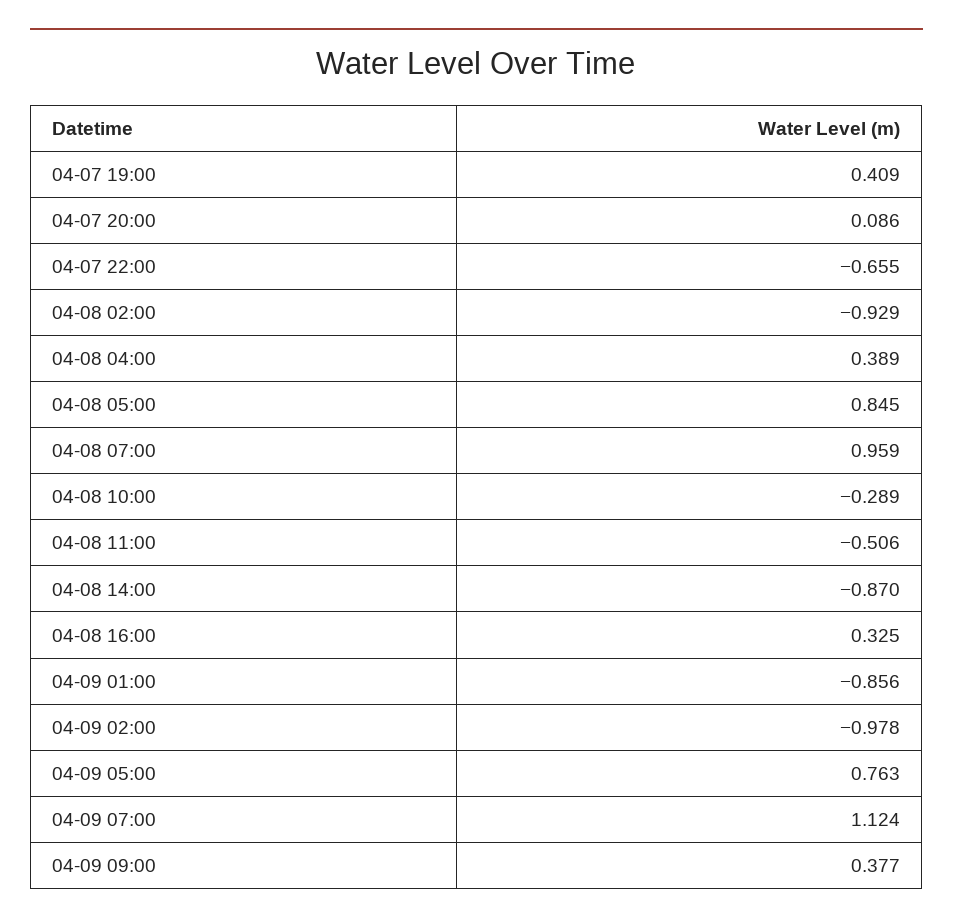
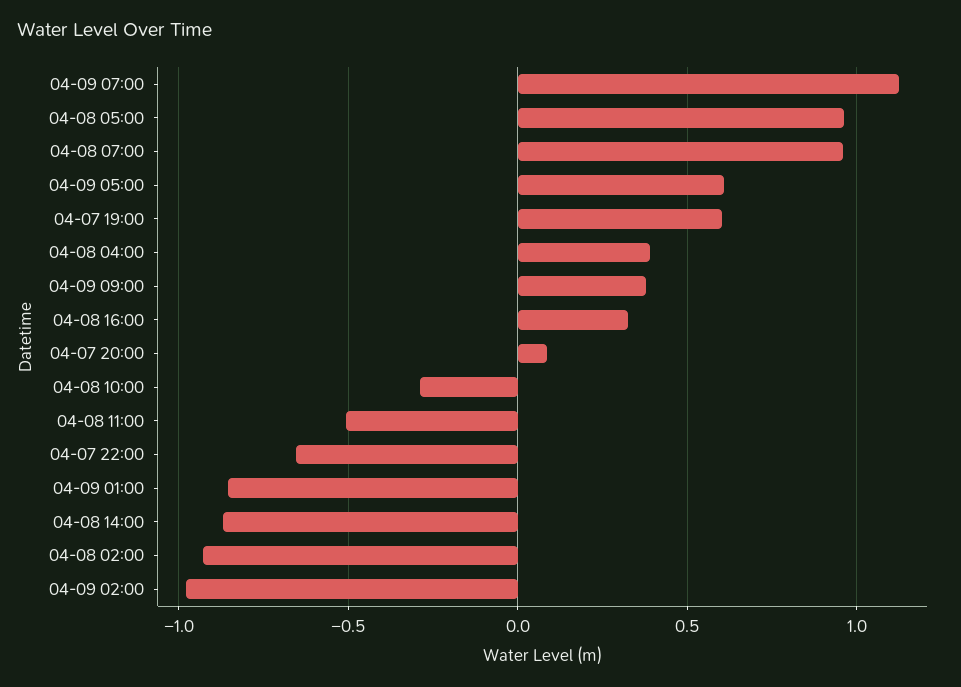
  {
-   "04-07 19:00": 0.409,
+   "04-07 19:00": 0.6,
    "04-07 20:00": 0.086,
    "04-07 22:00": -0.655,
    "04-08 02:00": -0.929,
    "04-08 04:00": 0.389,
-   "04-08 05:00": 0.845,
+   "04-08 05:00": 0.95,
    "04-08 07:00": 0.959,
    "04-08 10:00": -0.289,
    "04-08 11:00": -0.506,
    "04-08 14:00": -0.87,
    "04-08 16:00": 0.325,
    "04-09 01:00": -0.856,
    "04-09 02:00": -0.978,
-   "04-09 05:00": 0.763,
+   "04-09 05:00": 0.6,
    "04-09 07:00": 1.124,
    "04-09 09:00": 0.377
  }

